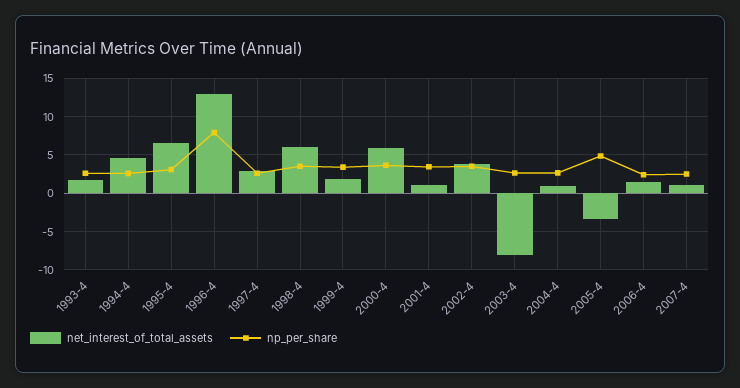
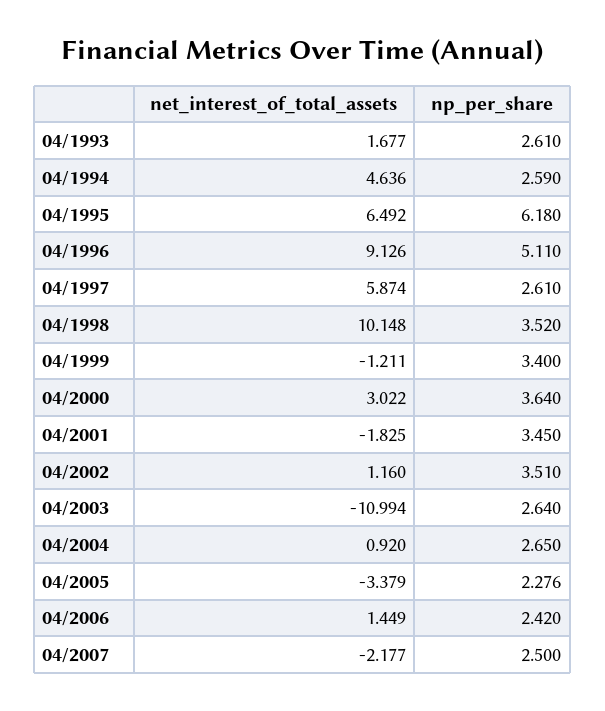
  {
    "net_interest_of_total_assets": {
      "1993-4": 1.677,
      "1994-4": 4.636,
      "1995-4": 6.492,
-     "1996-4": 13,
+     "1996-4": 9.126,
-     "1997-4": 3,
+     "1997-4": 5.874,
-     "1998-4": 6,
+     "1998-4": 10.148,
-     "1999-4": 2,
+     "1999-4": -1.211,
-     "2000-4": 6,
+     "2000-4": 3.022,
-     "2001-4": 1,
+     "2001-4": -1.825,
-     "2002-4": 4,
+     "2002-4": 1.16,
-     "2003-4": -8,
+     "2003-4": -10.994,
      "2004-4": 0.92,
      "2005-4": -3.379,
      "2006-4": 1.449,
-     "2007-4": 1
+     "2007-4": -2.177
    },
    "np_per_share": {
      "1993-4": 2.61,
      "1994-4": 2.59,
-     "1995-4": 3,
+     "1995-4": 6.18,
-     "1996-4": 8,
+     "1996-4": 5.11,
      "1997-4": 2.61,
      "1998-4": 3.52,
      "1999-4": 3.4,
      "2000-4": 3.64,
      "2001-4": 3.45,
      "2002-4": 3.51,
      "2003-4": 2.64,
      "2004-4": 2.65,
-     "2005-4": 5,
+     "2005-4": 2.276,
      "2006-4": 2.42,
      "2007-4": 2.5
    }
  }

